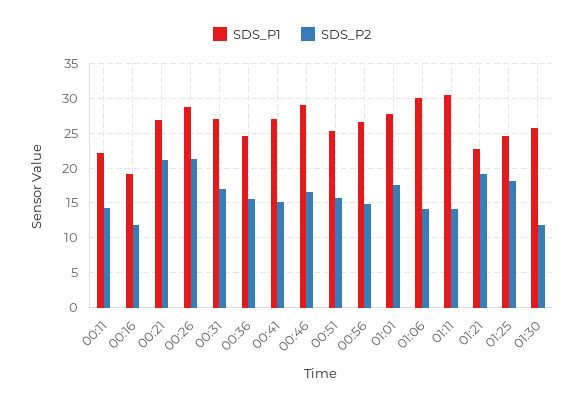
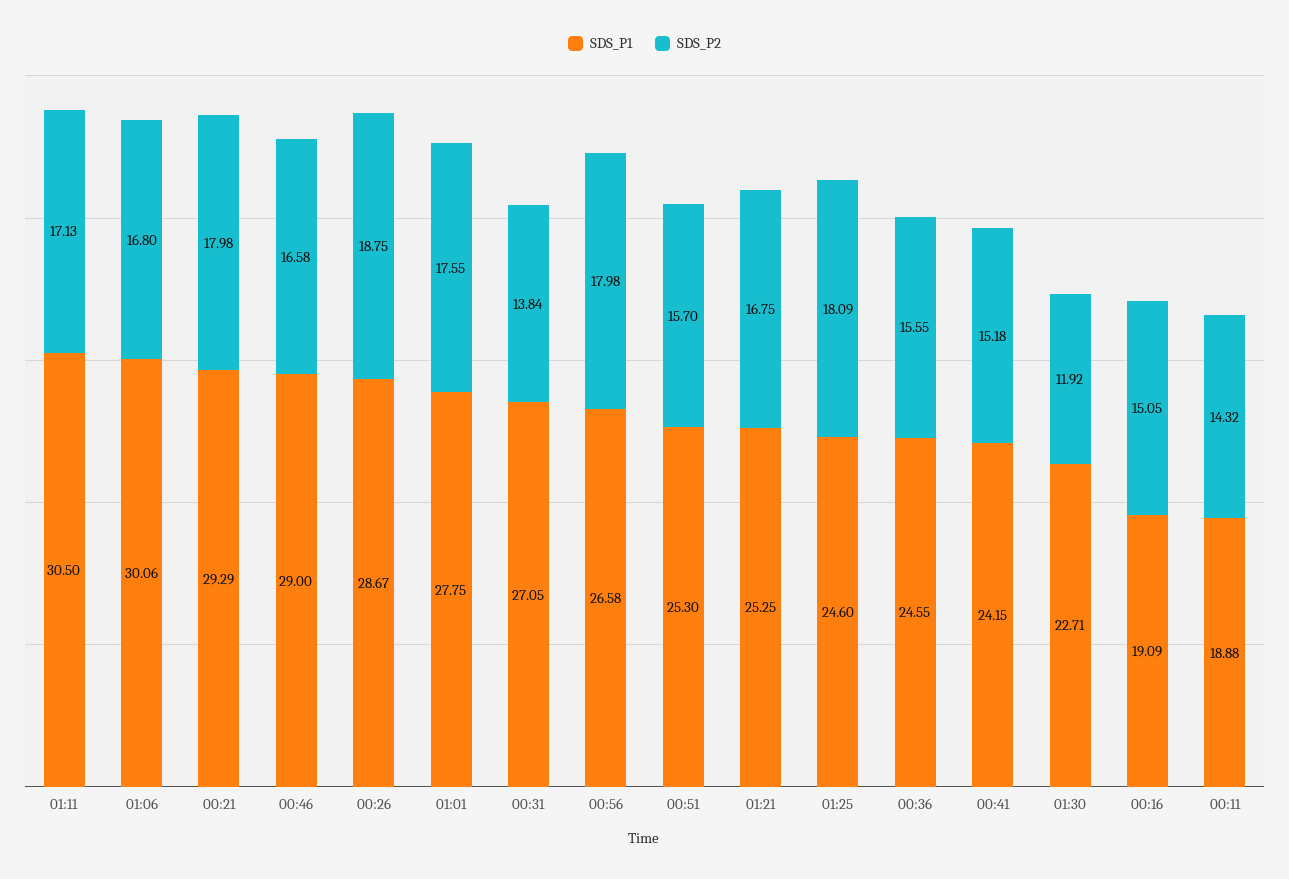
  {
    "SDS_P1": {
-     "00:11": 22,
+     "00:11": 18.88,
      "00:16": 19.09,
-     "00:21": 27,
+     "00:21": 29.29,
      "00:26": 28.67,
      "00:31": 27.05,
      "00:36": 24.55,
-     "00:41": 27,
+     "00:41": 24.15,
      "00:46": 29,
      "00:51": 25.3,
      "00:56": 26.58,
      "01:01": 27.75,
      "01:06": 30.06,
      "01:11": 30.5,
-     "01:21": 23,
+     "01:21": 25.25,
      "01:25": 24.6,
-     "01:30": 26
+     "01:30": 22.71
    },
    "SDS_P2": {
      "00:11": 14.32,
-     "00:16": 12,
+     "00:16": 15.05,
-     "00:21": 21,
+     "00:21": 17.98,
-     "00:26": 21,
+     "00:26": 18.75,
-     "00:31": 17,
+     "00:31": 13.84,
      "00:36": 15.55,
      "00:41": 15.18,
      "00:46": 16.58,
      "00:51": 15.7,
-     "00:56": 15,
+     "00:56": 17.98,
      "01:01": 17.55,
-     "01:06": 14,
+     "01:06": 16.8,
-     "01:11": 14,
+     "01:11": 17.13,
-     "01:21": 19,
+     "01:21": 16.75,
      "01:25": 18.09,
      "01:30": 11.92
    }
  }

